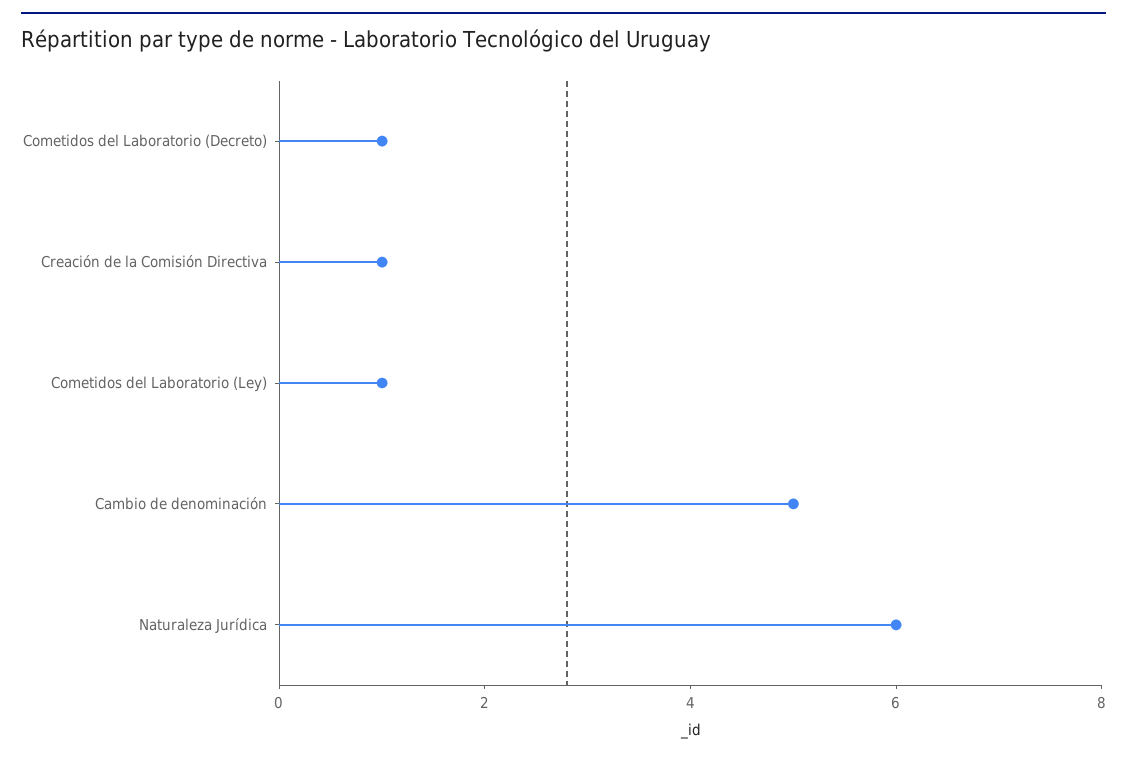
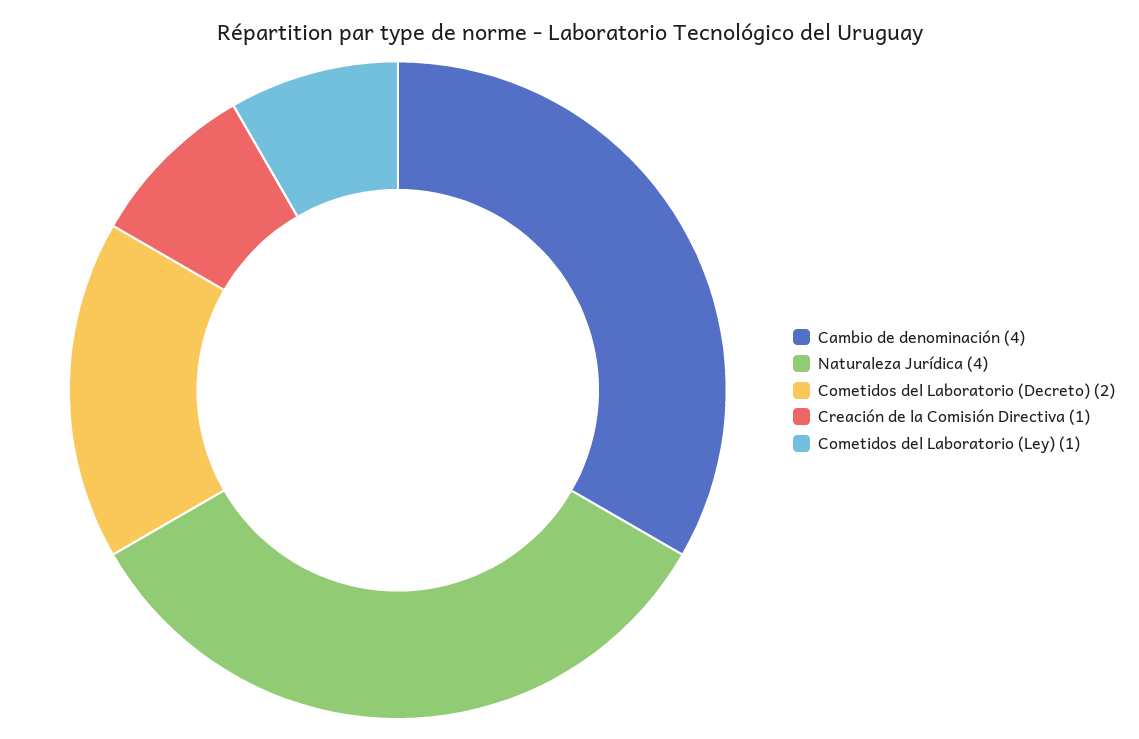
  {
-   "Cometidos del Laboratorio (Decreto)": 1,
+   "Cometidos del Laboratorio (Decreto)": 2,
    "Creación de la Comisión Directiva": 1,
    "Cometidos del Laboratorio (Ley)": 1,
-   "Cambio de denominación": 5,
+   "Cambio de denominación": 4,
-   "Naturaleza Jurídica": 6
+   "Naturaleza Jurídica": 4
  }

